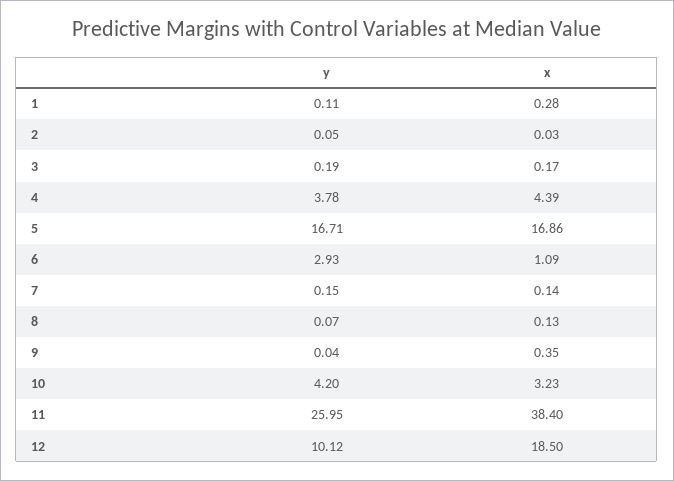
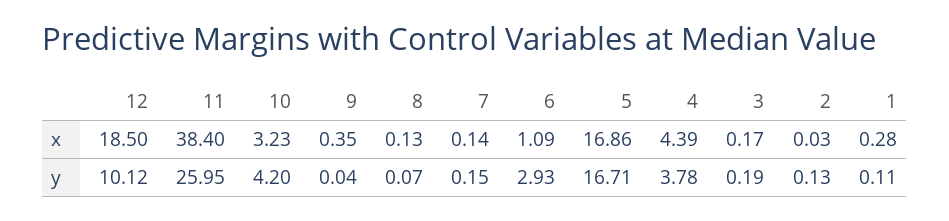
  {
    "y": {
      "1": 0.11,
-     "2": 0.05,
+     "2": 0.13,
      "3": 0.19,
      "4": 3.78,
      "5": 16.71,
      "6": 2.93,
      "7": 0.15,
      "8": 0.07,
      "9": 0.04,
      "10": 4.2,
      "11": 25.95,
      "12": 10.12
    },
    "x": {
      "1": 0.28,
      "2": 0.03,
      "3": 0.17,
      "4": 4.39,
      "5": 16.86,
      "6": 1.09,
      "7": 0.14,
      "8": 0.13,
      "9": 0.35,
      "10": 3.23,
      "11": 38.4,
      "12": 18.5
    }
  }

